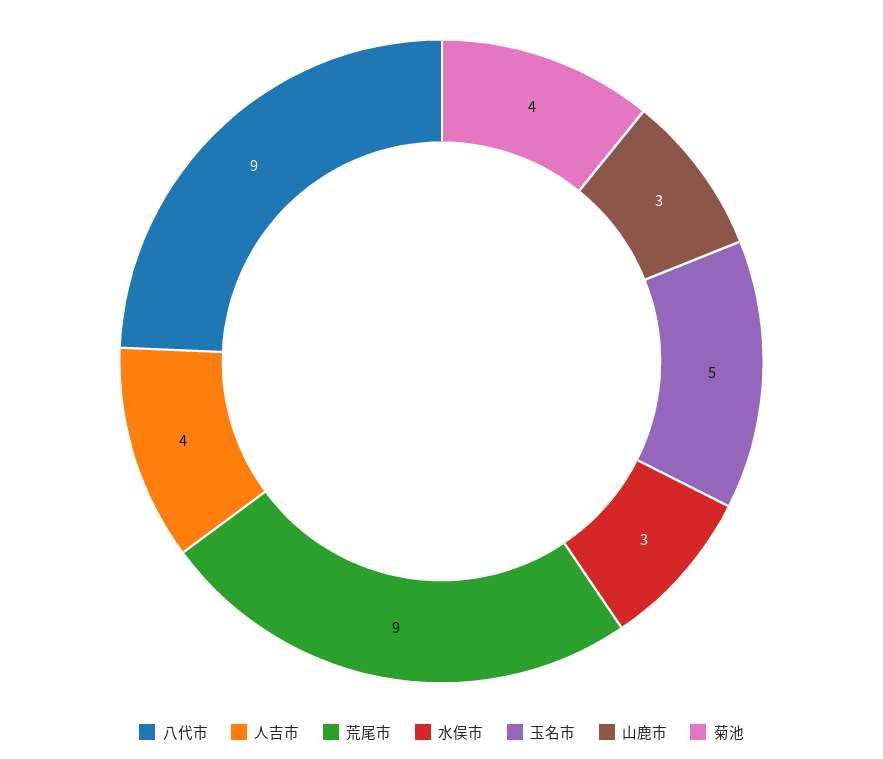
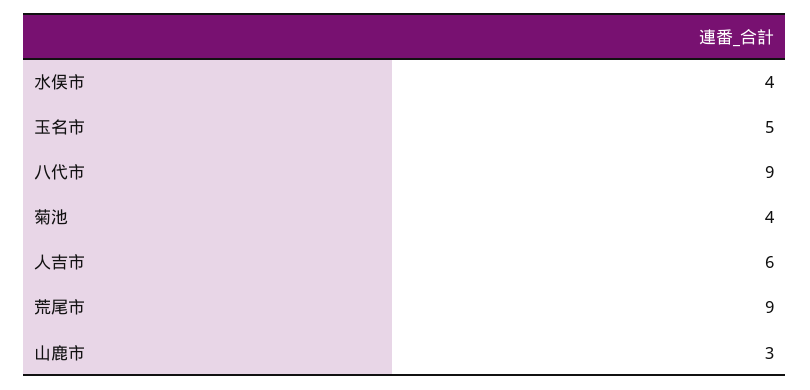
  {
    "八代市": 9,
-   "人吉市": 4,
+   "人吉市": 6,
    "荒尾市": 9,
-   "水俣市": 3,
+   "水俣市": 4,
    "玉名市": 5,
    "山鹿市": 3,
    "菊池": 4
  }

